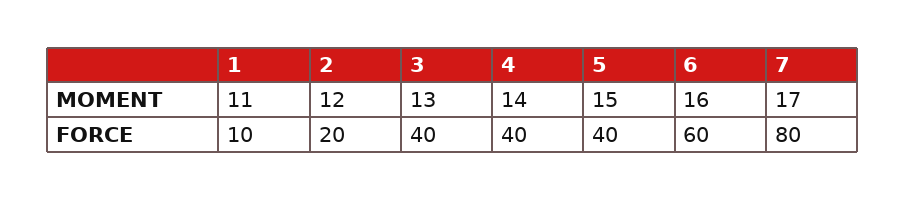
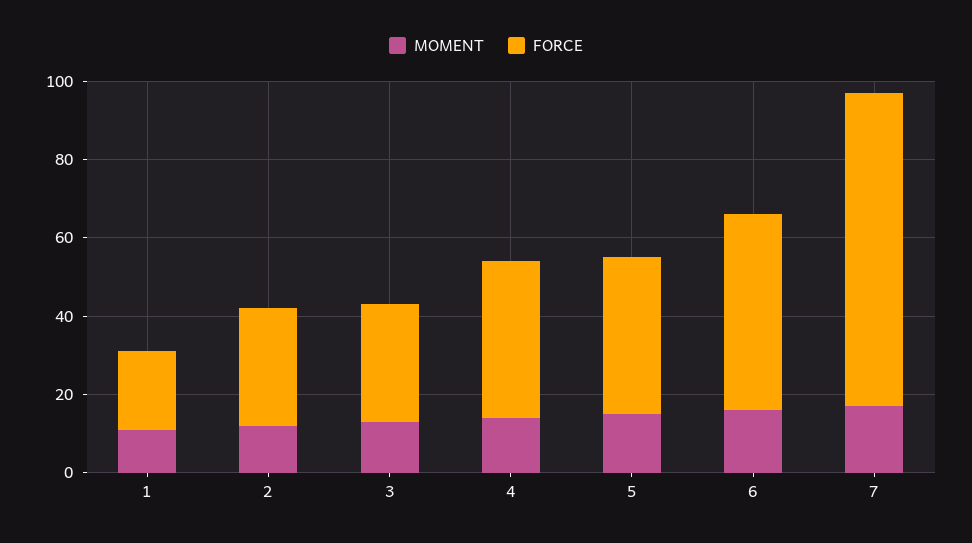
  {
    "MOMENT": {
      "1": 11,
      "2": 12,
      "3": 13,
      "4": 14,
      "5": 15,
      "6": 16,
      "7": 17
    },
    "FORCE": {
-     "1": 10,
+     "1": 20,
-     "2": 20,
+     "2": 30,
-     "3": 40,
+     "3": 30,
      "4": 40,
      "5": 40,
-     "6": 60,
+     "6": 50,
      "7": 80
    }
  }

